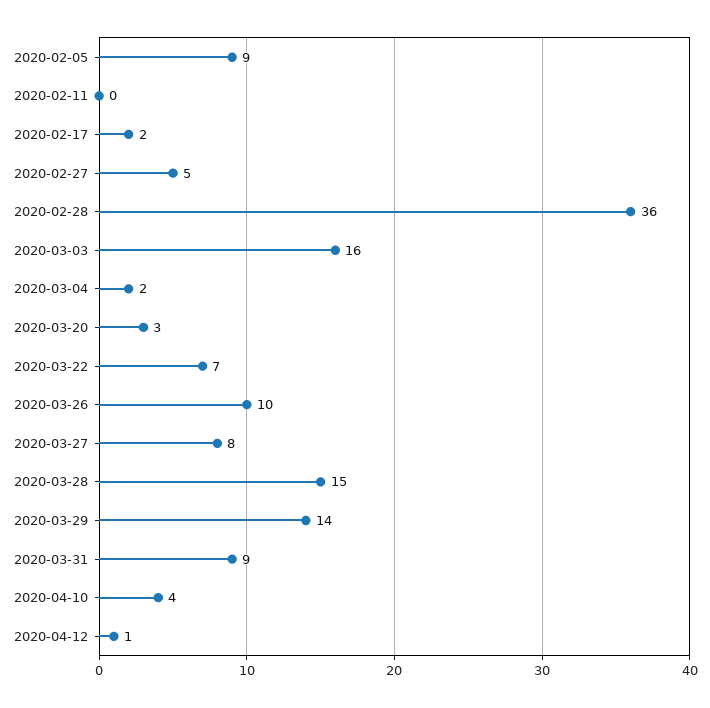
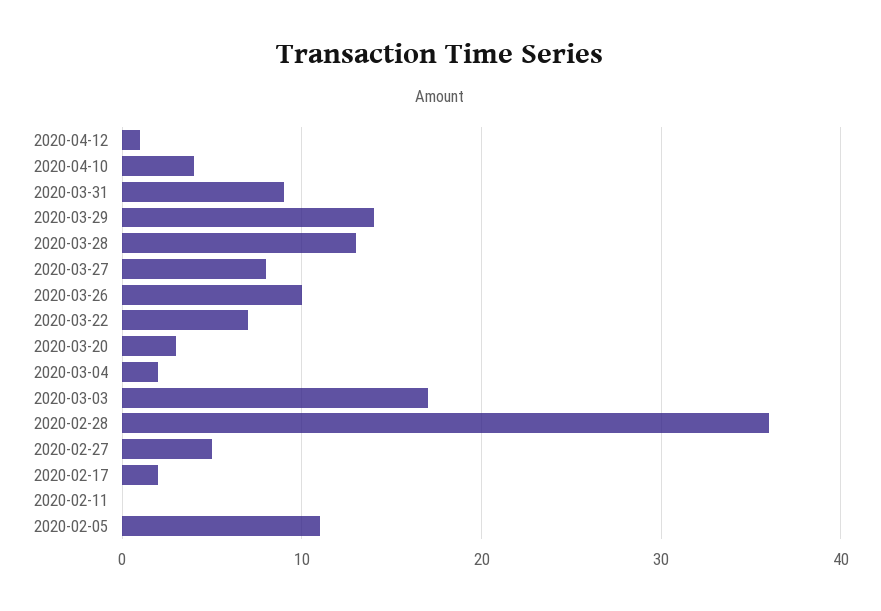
  {
-   "2020-02-05": 9,
+   "2020-02-05": 11,
    "2020-02-11": 0,
    "2020-02-17": 2,
    "2020-02-27": 5,
    "2020-02-28": 36,
-   "2020-03-03": 16,
+   "2020-03-03": 17,
    "2020-03-04": 2,
    "2020-03-20": 3,
    "2020-03-22": 7,
    "2020-03-26": 10,
    "2020-03-27": 8,
-   "2020-03-28": 15,
+   "2020-03-28": 13,
    "2020-03-29": 14,
    "2020-03-31": 9,
    "2020-04-10": 4,
    "2020-04-12": 1
  }

